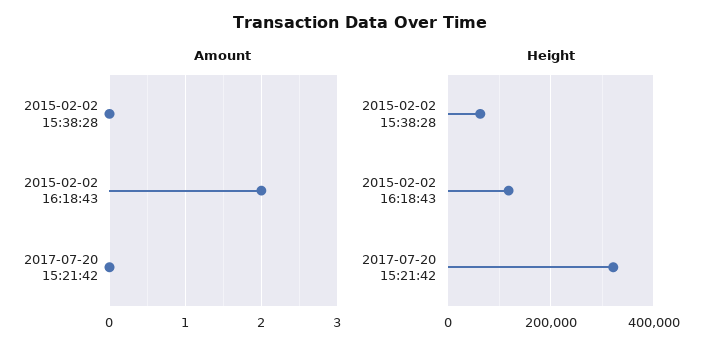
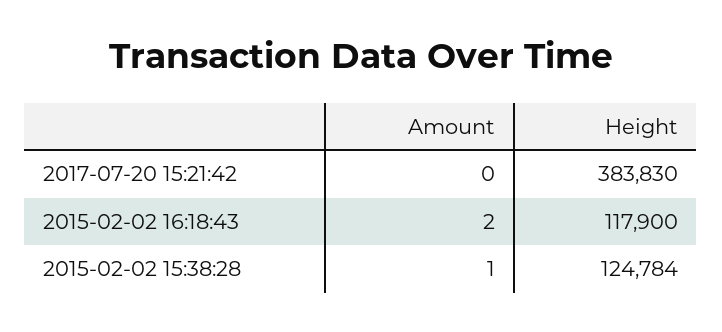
  {
    "Amount": {
-     "2015-02-02 15:38:28": 0,
+     "2015-02-02 15:38:28": 1,
      "2015-02-02 16:18:43": 2,
      "2017-07-20 15:21:42": 0
    },
    "Height": {
-     "2015-02-02 15:38:28": 60000,
+     "2015-02-02 15:38:28": 124784,
      "2015-02-02 16:18:43": 117900,
-     "2017-07-20 15:21:42": 320000
+     "2017-07-20 15:21:42": 383830
    }
  }

